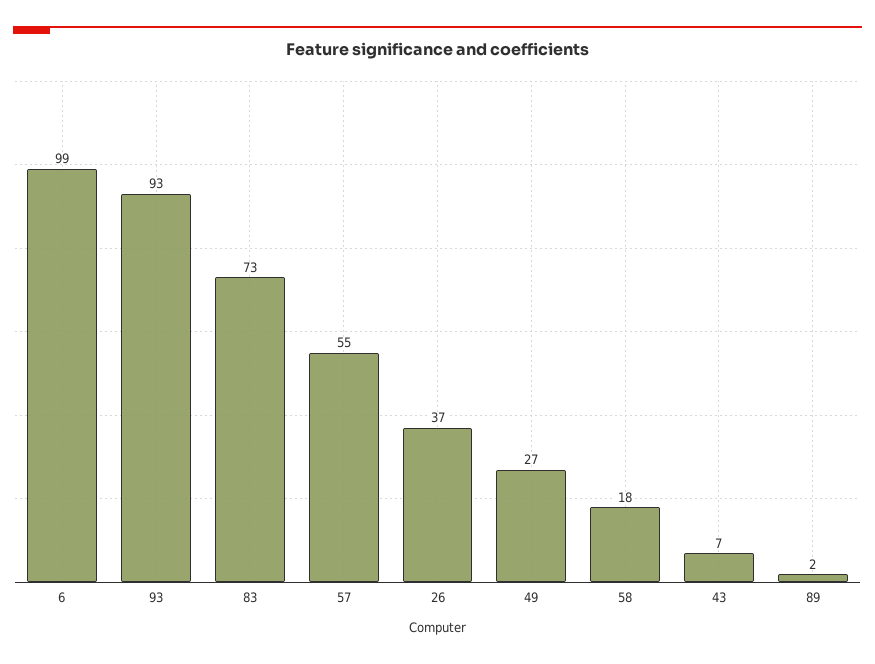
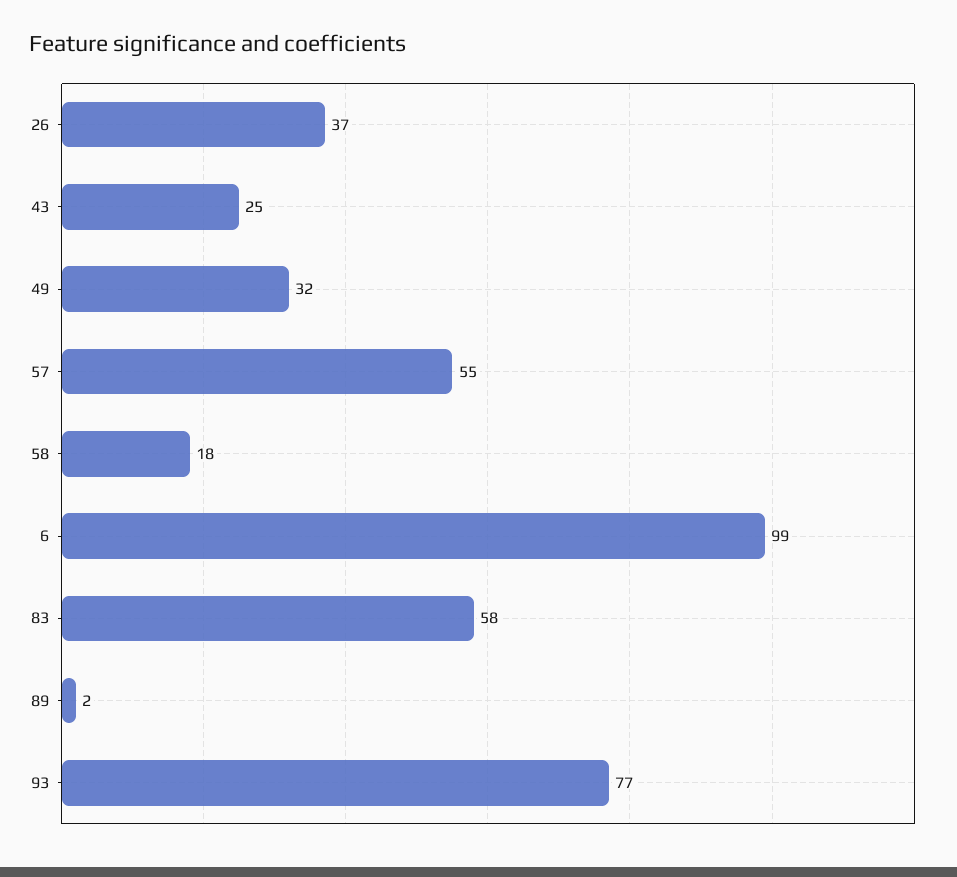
  {
    "6": 99,
-   "93": 93,
+   "93": 77,
-   "83": 73,
+   "83": 58,
    "57": 55,
    "26": 37,
-   "49": 27,
+   "49": 32,
    "58": 18,
-   "43": 7,
+   "43": 25,
    "89": 2
  }

